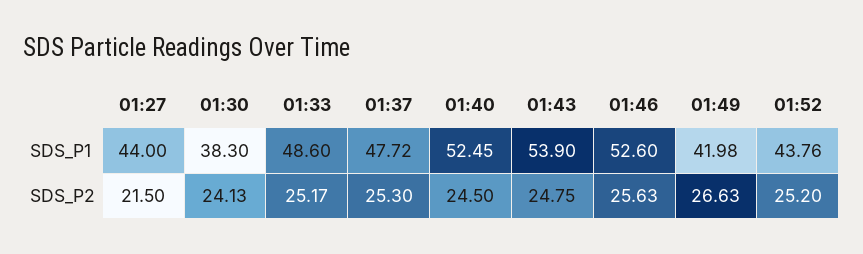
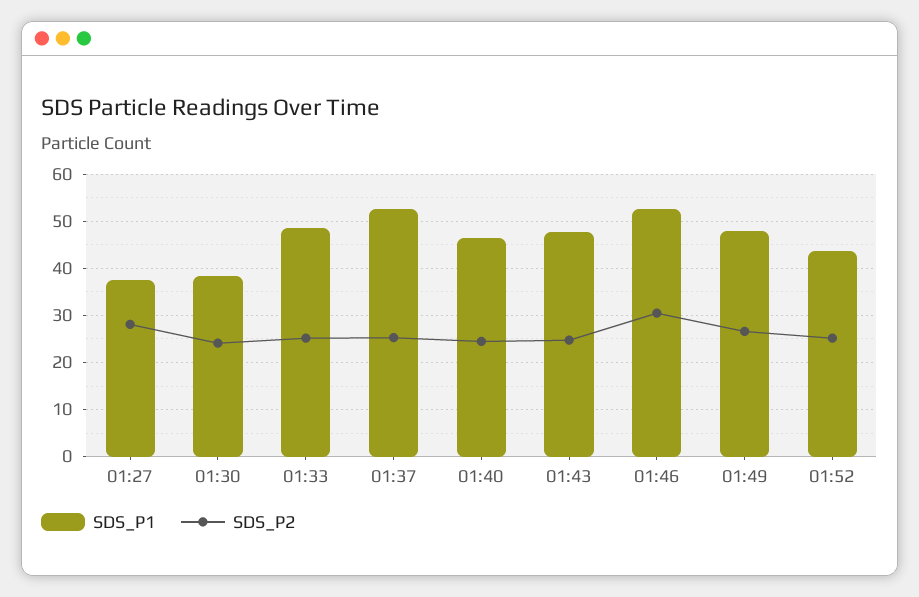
  {
    "SDS_P1": {
-     "01:27": 44,
+     "01:27": 38,
      "01:30": 38.3,
      "01:33": 48.6,
-     "01:37": 47.72,
+     "01:37": 52,
-     "01:40": 52.45,
+     "01:40": 46,
-     "01:43": 53.9,
+     "01:43": 48,
      "01:46": 52.6,
-     "01:49": 41.98,
+     "01:49": 48,
      "01:52": 43.76
    },
    "SDS_P2": {
-     "01:27": 21.5,
+     "01:27": 28,
      "01:30": 24.13,
      "01:33": 25.17,
      "01:37": 25.3,
      "01:40": 24.5,
      "01:43": 24.75,
-     "01:46": 25.63,
+     "01:46": 30,
      "01:49": 26.63,
      "01:52": 25.2
    }
  }

